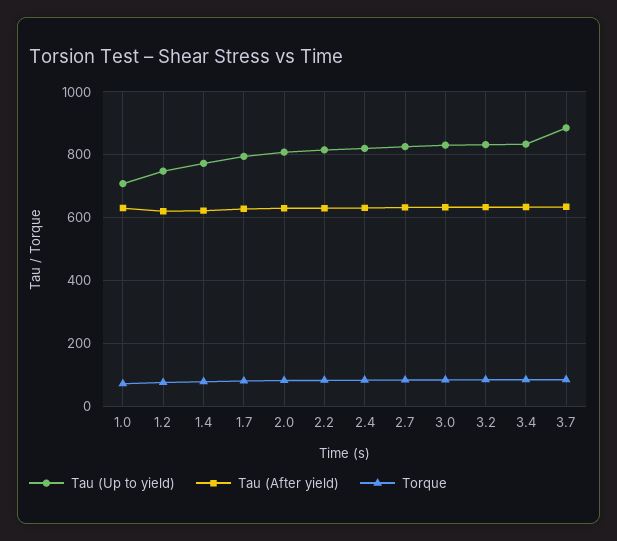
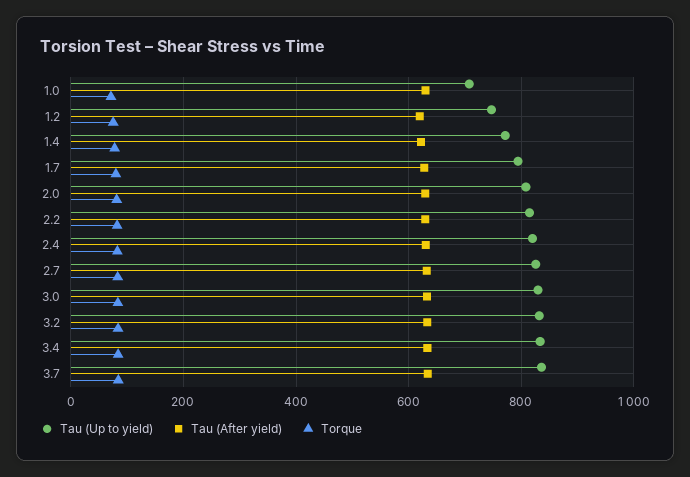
  {
    "Tau (Up to yield)": {
      "1.0": 700,
      "1.2": 740,
      "1.4": 780,
      "1.7": 800,
      "2.0": 800,
      "2.2": 820,
      "2.4": 820,
      "2.7": 820,
      "3.0": 840,
      "3.2": 840,
      "3.4": 840,
-     "3.7": 880
+     "3.7": 840
    },
    "Tau (After yield)": {
      "1.0": 640,
      "1.2": 620,
      "1.4": 620,
      "1.7": 620,
      "2.0": 620,
      "2.2": 620,
      "2.4": 640,
      "2.7": 640,
      "3.0": 640,
      "3.2": 640,
      "3.4": 640,
      "3.7": 640
    },
    "Torque": {
      "1.0": 80,
      "1.2": 80,
      "1.4": 80,
      "1.7": 80,
      "2.0": 80,
      "2.2": 80,
      "2.4": 80,
      "2.7": 80,
      "3.0": 80,
      "3.2": 80,
      "3.4": 80,
      "3.7": 80
    }
  }

